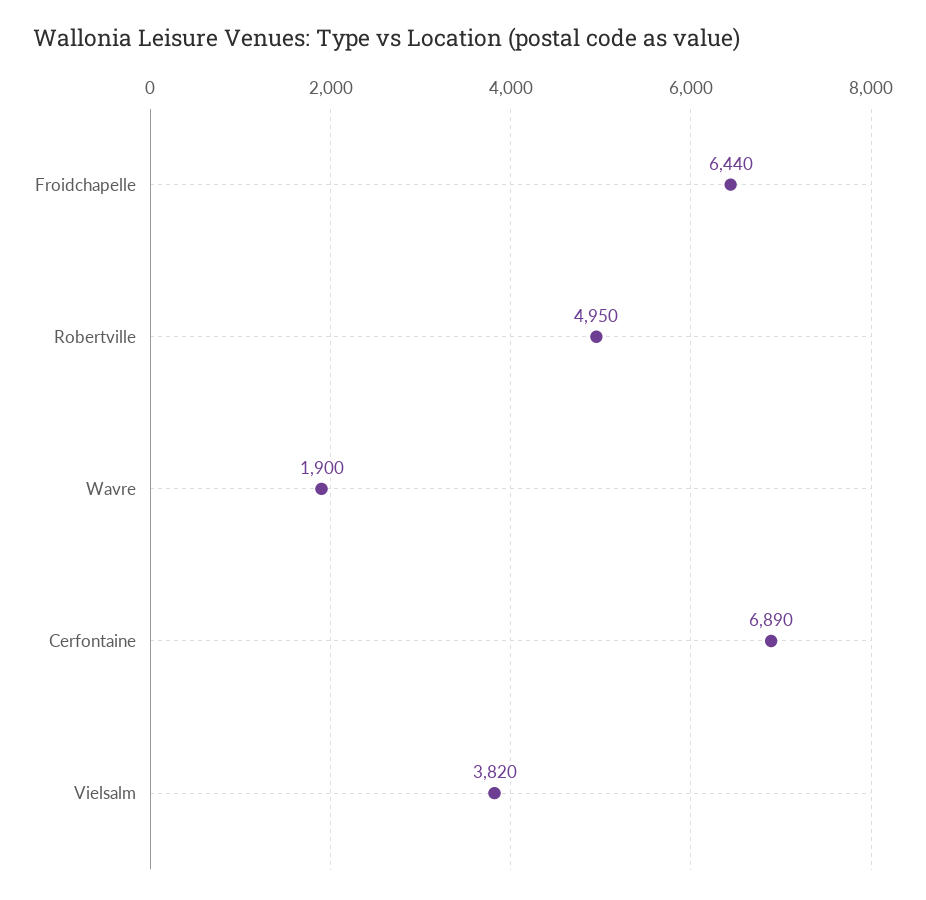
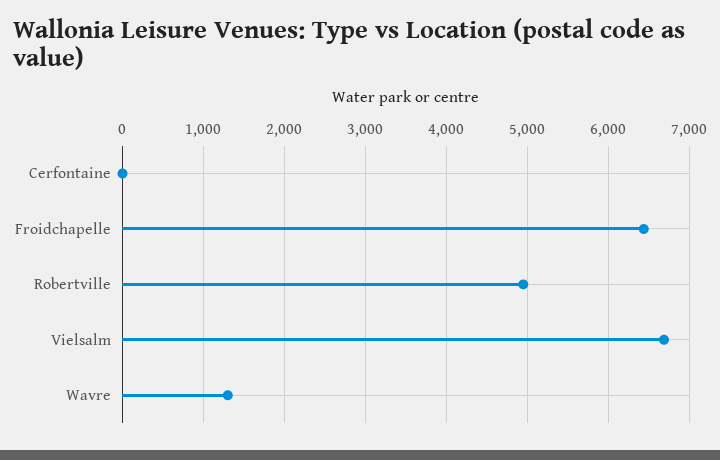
  {
    "Froidchapelle": 6440,
    "Robertville": 4950,
-   "Wavre": 1900,
+   "Wavre": 1300,
-   "Cerfontaine": 6890,
+   "Cerfontaine": 0,
-   "Vielsalm": 3820
+   "Vielsalm": 6700
  }

